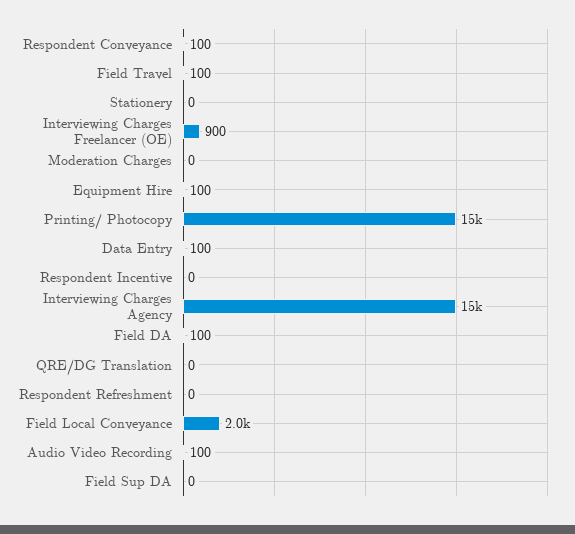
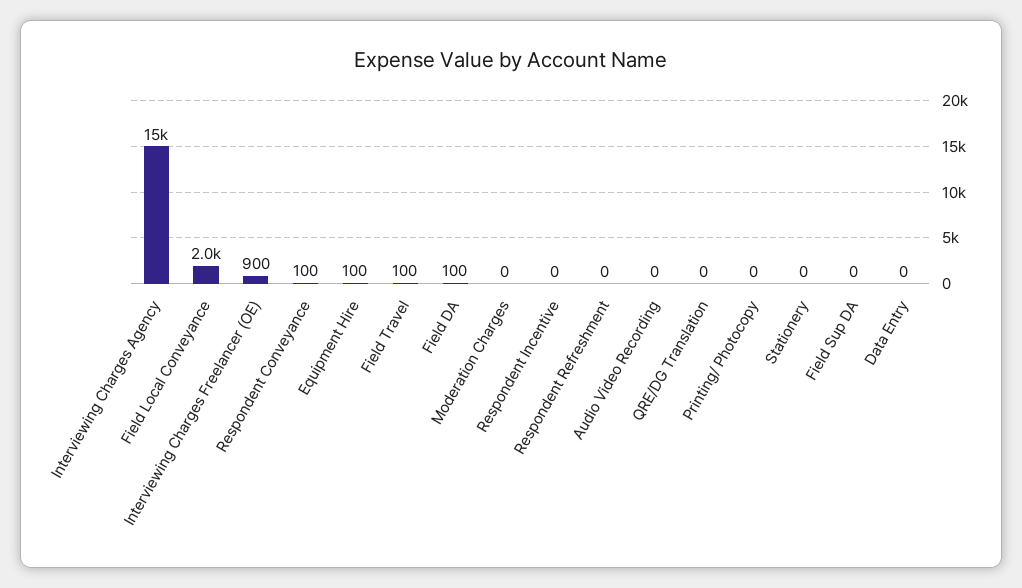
  {
    "Respondent Conveyance": 100,
    "Field Travel": 100,
    "Stationery": 0,
    "Interviewing Charges Freelancer (OE)": 900,
    "Moderation Charges": 0,
    "Equipment Hire": 100,
-   "Printing/ Photocopy": 15000,
+   "Printing/ Photocopy": 0,
-   "Data Entry": 100,
+   "Data Entry": 0,
    "Respondent Incentive": 0,
    "Interviewing Charges Agency": 15000,
    "Field DA": 100,
    "QRE/DG Translation": 0,
    "Respondent Refreshment": 0,
    "Field Local Conveyance": 2000,
-   "Audio Video Recording": 100,
+   "Audio Video Recording": 0,
    "Field Sup DA": 0
  }

